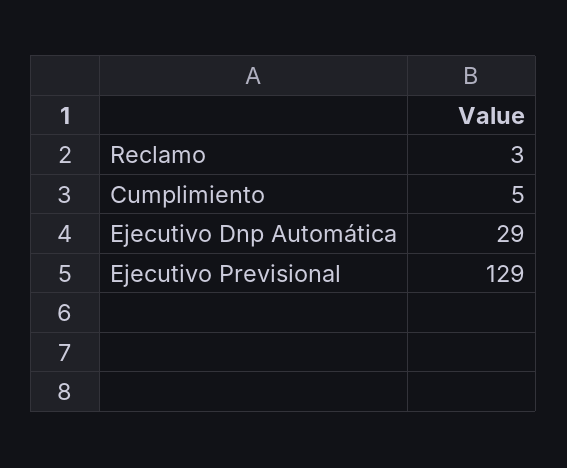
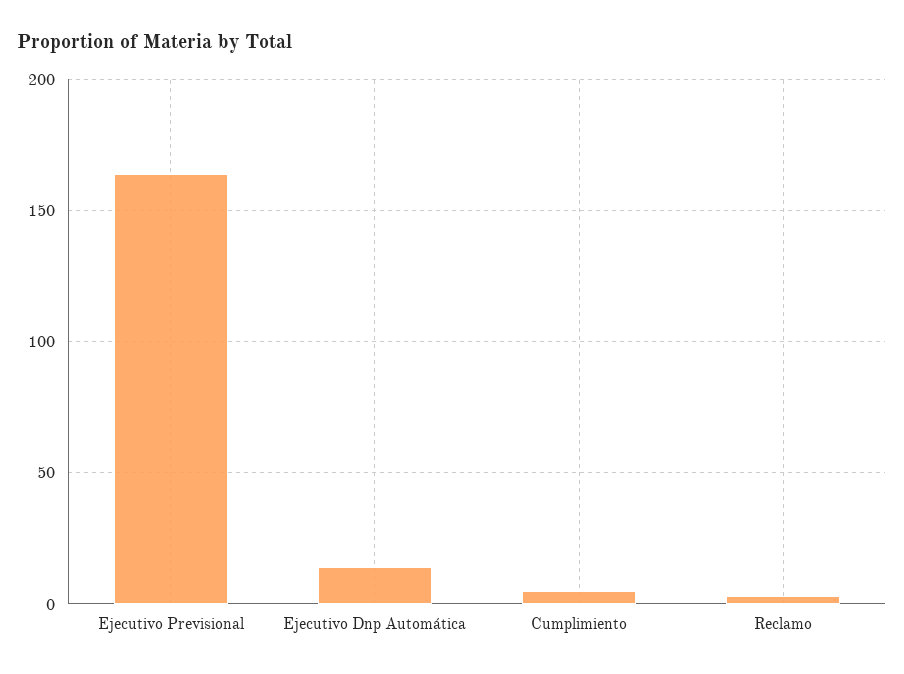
  {
    "Reclamo": 3,
    "Cumplimiento": 5,
-   "Ejecutivo Dnp Automática": 29,
+   "Ejecutivo Dnp Automática": 15,
-   "Ejecutivo Previsional": 129
+   "Ejecutivo Previsional": 165
  }

